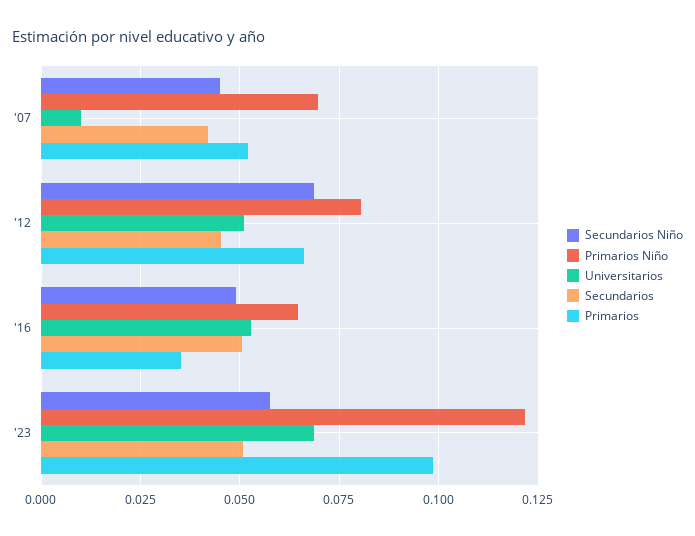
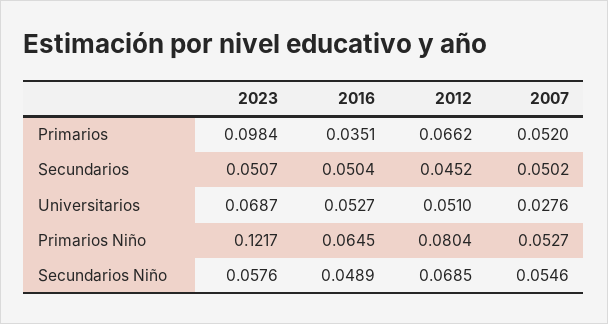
  {
    "Secundarios Niño": {
-     "'07": 0.045,
+     "'07": 0.0546,
      "'12": 0.0685,
      "'16": 0.0489,
      "'23": 0.0576
    },
    "Primarios Niño": {
-     "'07": 0.07,
+     "'07": 0.0527,
      "'12": 0.0804,
      "'16": 0.0645,
      "'23": 0.1217
    },
    "Universitarios": {
-     "'07": 0.01,
+     "'07": 0.0276,
      "'12": 0.051,
      "'16": 0.0527,
      "'23": 0.0687
    },
    "Secundarios": {
-     "'07": 0.0425,
+     "'07": 0.0502,
      "'12": 0.0452,
      "'16": 0.0504,
      "'23": 0.0507
    },
    "Primarios": {
      "'07": 0.052,
      "'12": 0.0662,
      "'16": 0.0351,
      "'23": 0.0984
    }
  }

